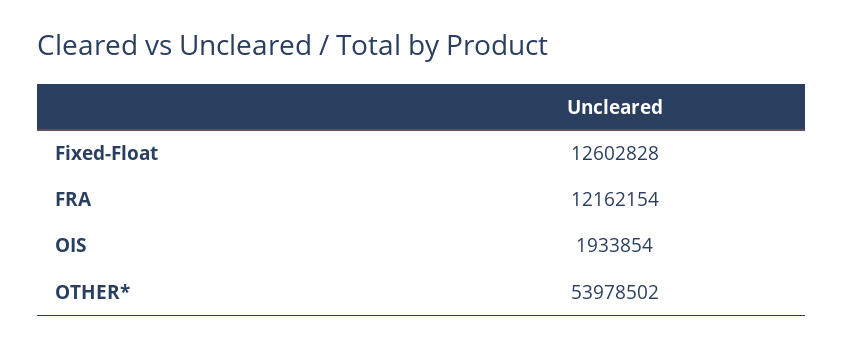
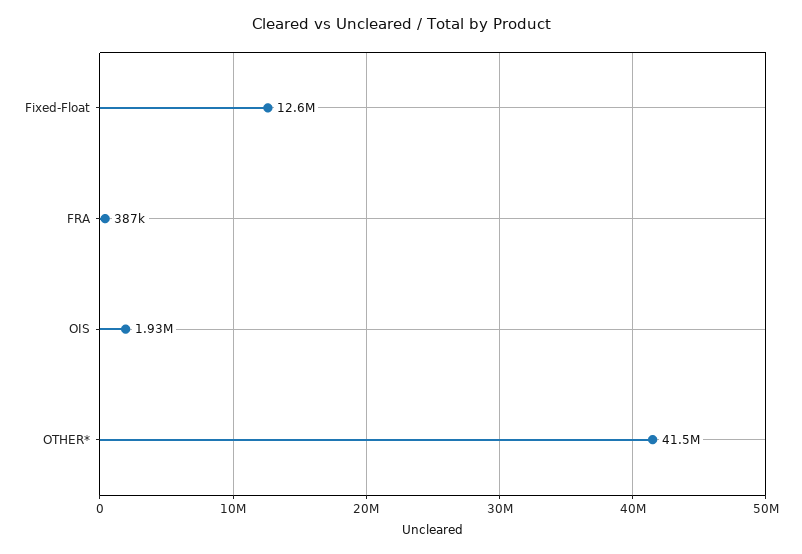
  {
    "Fixed-Float": 12602828,
-   "FRA": 12162154,
+   "FRA": 387000,
    "OIS": 1933854,
-   "OTHER*": 53978502
+   "OTHER*": 41500000
  }

